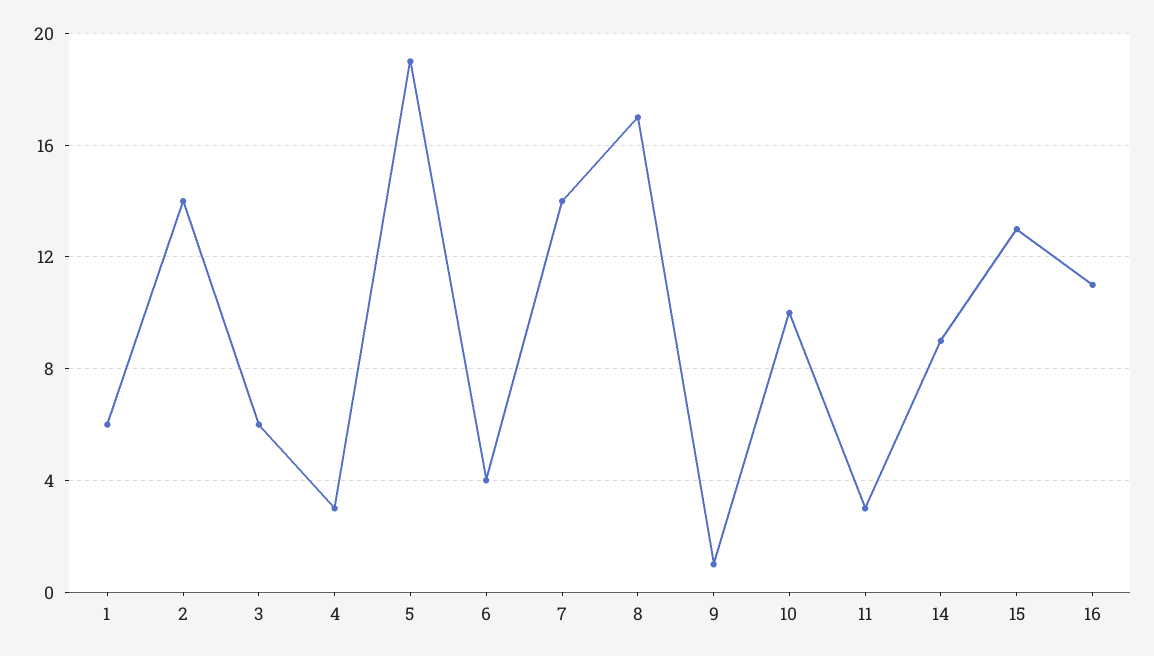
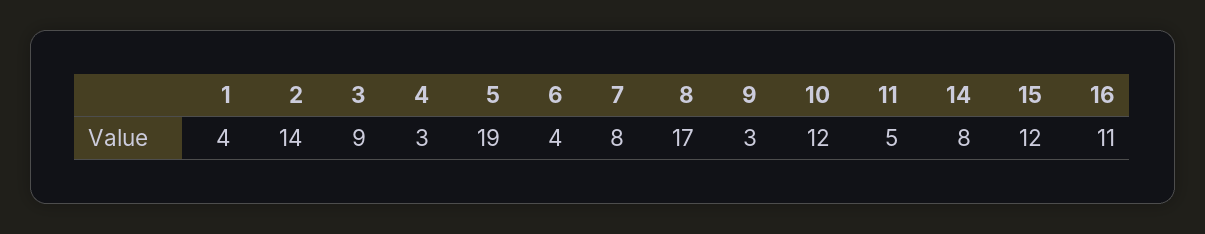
  {
-   "1": 6,
+   "1": 4,
    "2": 14,
-   "3": 6,
+   "3": 9,
    "4": 3,
    "5": 19,
    "6": 4,
-   "7": 14,
+   "7": 8,
    "8": 17,
-   "9": 1,
+   "9": 3,
-   "10": 10,
+   "10": 12,
-   "11": 3,
+   "11": 5,
-   "14": 9,
+   "14": 8,
-   "15": 13,
+   "15": 12,
    "16": 11
  }

